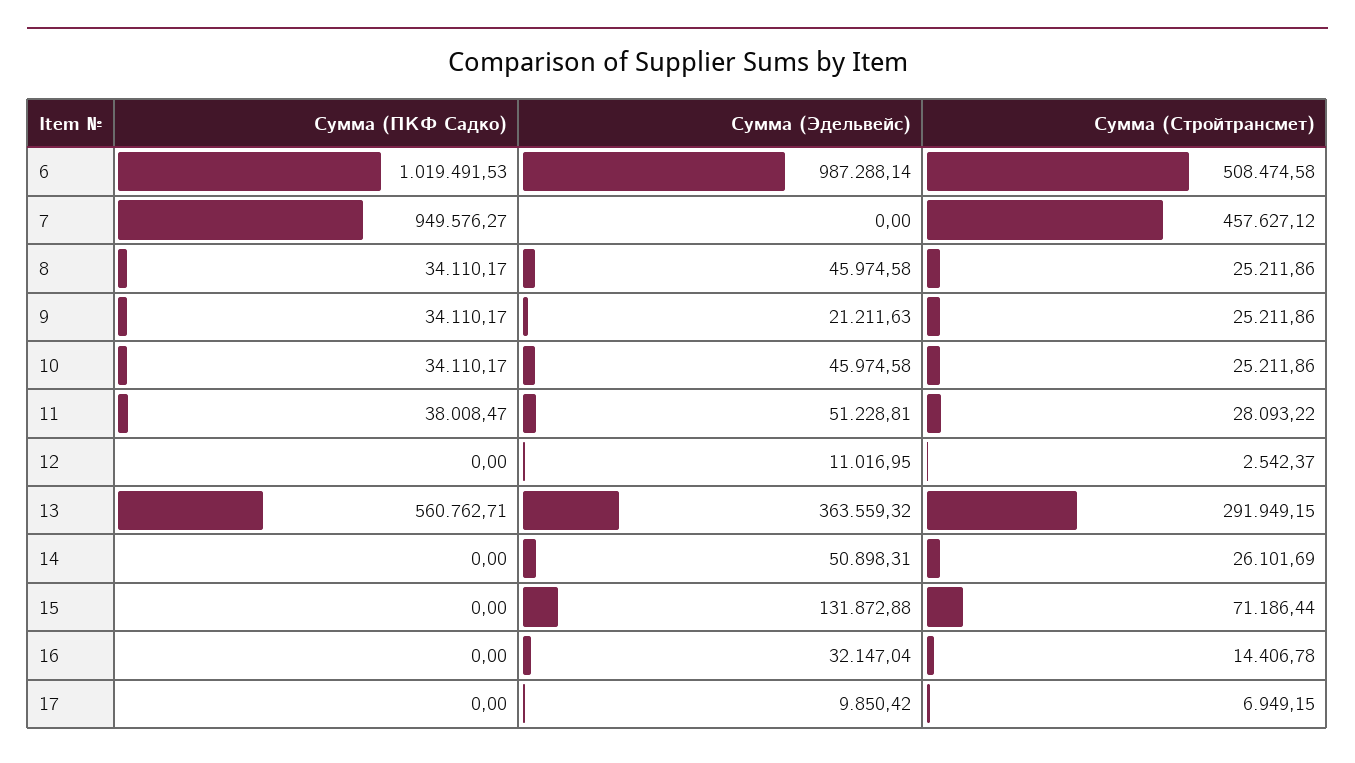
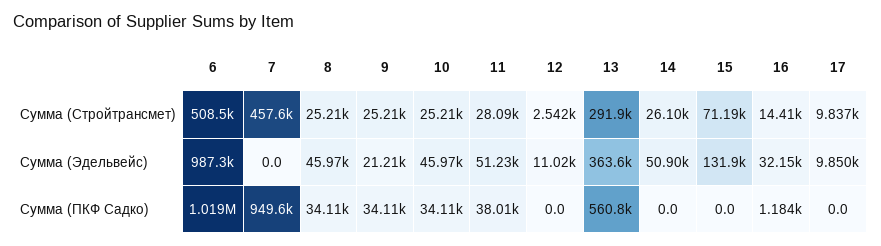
  {
    "Сумма (ПКФ Садко)": {
      "6": 1019491.53,
      "7": 949576.27,
      "8": 34110.17,
      "9": 34110.17,
      "10": 34110.17,
      "11": 38008.47,
      "12": 0,
      "13": 560762.71,
      "14": 0,
      "15": 0,
-     "16": 0,
+     "16": 1184,
      "17": 0
    },
    "Сумма (Эдельвейс)": {
      "6": 987288.14,
      "7": 0,
      "8": 45974.58,
      "9": 21211.63,
      "10": 45974.58,
      "11": 51228.81,
      "12": 11016.95,
      "13": 363559.32,
      "14": 50898.31,
      "15": 131872.88,
      "16": 32147.04,
      "17": 9850.42
    },
    "Сумма (Стройтрансмет)": {
      "6": 508474.58,
      "7": 457627.12,
      "8": 25211.86,
      "9": 25211.86,
      "10": 25211.86,
      "11": 28093.22,
      "12": 2542.37,
      "13": 291949.15,
      "14": 26101.69,
      "15": 71186.44,
      "16": 14406.78,
-     "17": 6949.15
+     "17": 9837
    }
  }

